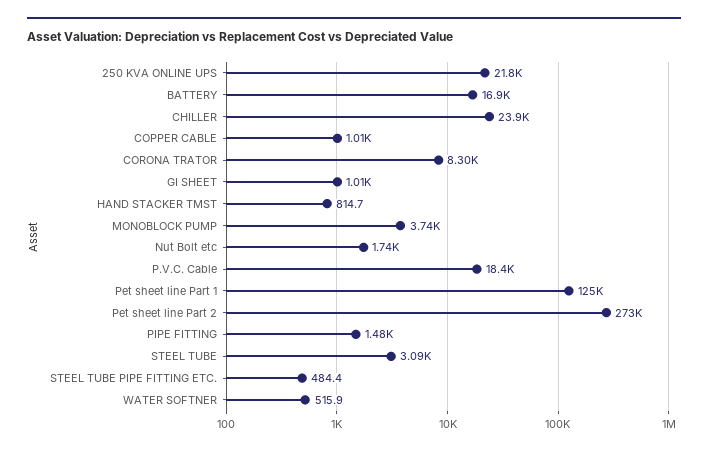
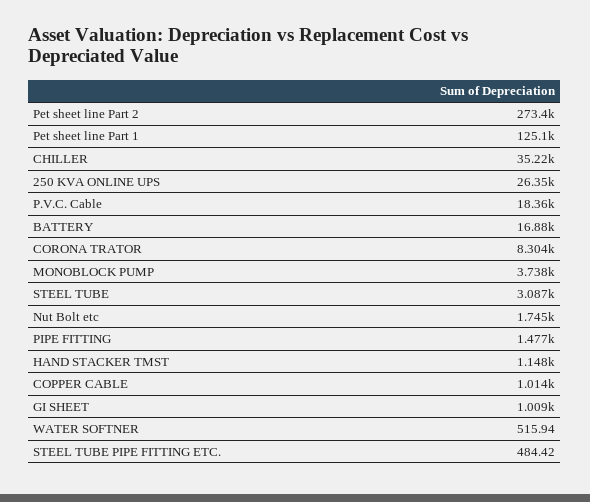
  {
-   "250 KVA ONLINE UPS": 21800,
+   "250 KVA ONLINE UPS": 26350,
    "BATTERY": 16880,
-   "CHILLER": 23900,
+   "CHILLER": 35220,
    "COPPER CABLE": 1014,
    "CORONA TRATOR": 8304,
    "GI SHEET": 1009,
-   "HAND STACKER TMST": 814.7,
+   "HAND STACKER TMST": 1148,
    "MONOBLOCK PUMP": 3738,
    "Nut Bolt etc": 1745,
    "P.V.C. Cable": 18360,
    "Pet sheet line Part 1": 125100,
    "Pet sheet line Part 2": 273400,
    "PIPE FITTING": 1477,
    "STEEL TUBE": 3087,
    "STEEL TUBE PIPE FITTING ETC.": 484.42,
    "WATER SOFTNER": 515.94
  }

